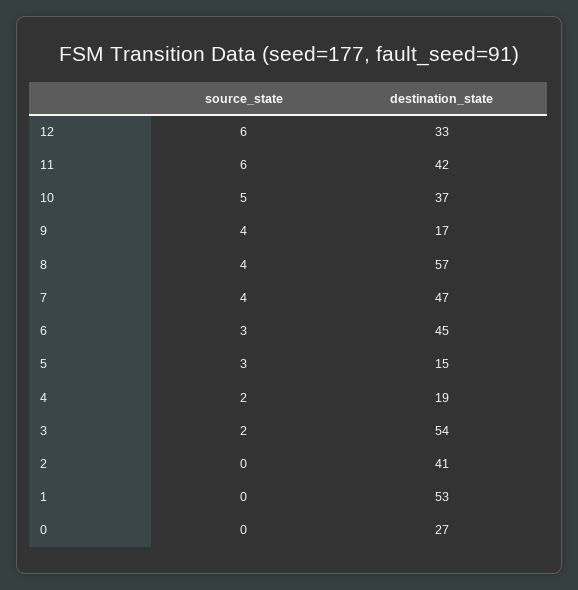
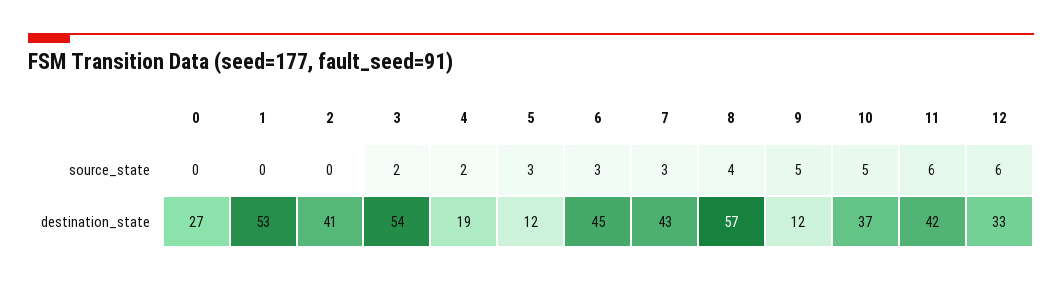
  {
    "source_state": {
      "12": 6,
      "11": 6,
      "10": 5,
-     "9": 4,
+     "9": 5,
      "8": 4,
-     "7": 4,
+     "7": 3,
      "6": 3,
      "5": 3,
      "4": 2,
      "3": 2,
      "2": 0,
      "1": 0,
      "0": 0
    },
    "destination_state": {
      "12": 33,
      "11": 42,
      "10": 37,
-     "9": 17,
+     "9": 12,
      "8": 57,
-     "7": 47,
+     "7": 43,
      "6": 45,
-     "5": 15,
+     "5": 12,
      "4": 19,
      "3": 54,
      "2": 41,
      "1": 53,
      "0": 27
    }
  }

